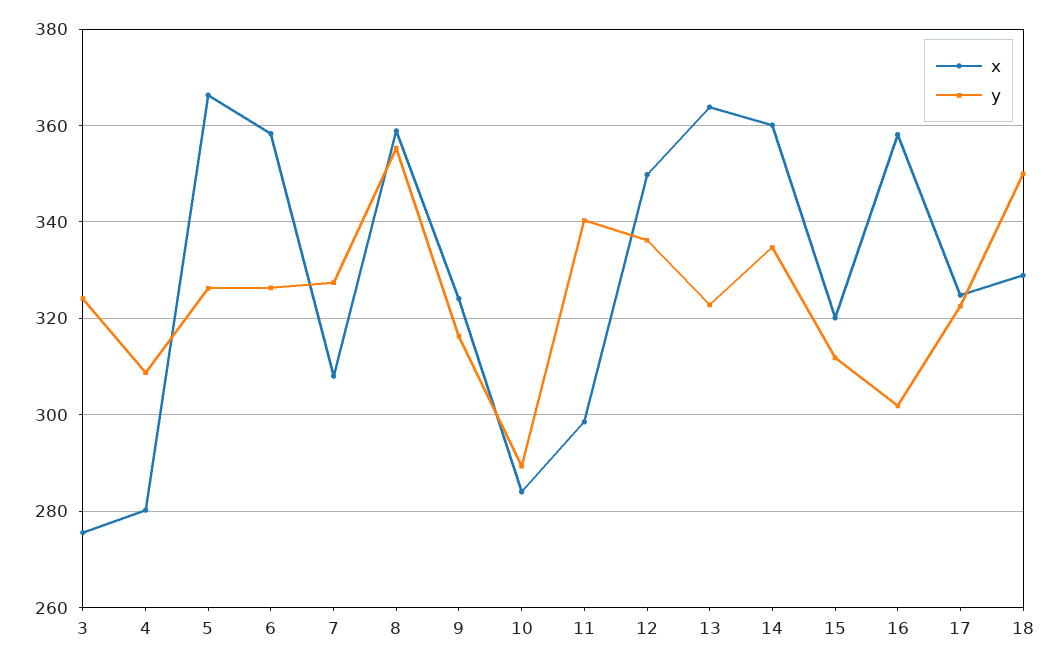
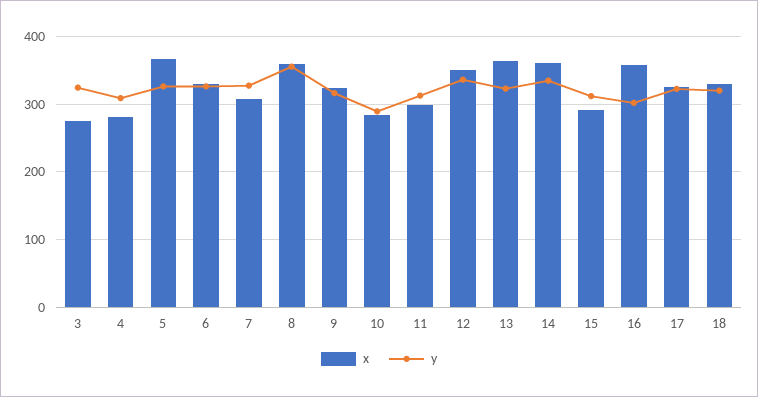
  {
    "x": {
      "3": 276,
      "4": 280,
      "5": 366,
-     "6": 358,
+     "6": 330,
      "7": 308,
      "8": 358,
      "9": 324,
      "10": 284,
      "11": 298,
      "12": 350,
      "13": 364,
      "14": 360,
-     "15": 320,
+     "15": 290,
      "16": 358,
      "17": 324,
      "18": 328
    },
    "y": {
      "3": 324,
      "4": 308,
      "5": 326,
      "6": 326,
      "7": 328,
      "8": 356,
      "9": 316,
      "10": 290,
-     "11": 340,
+     "11": 310,
      "12": 336,
      "13": 322,
      "14": 334,
      "15": 312,
      "16": 302,
      "17": 322,
-     "18": 350
+     "18": 320
    }
  }

